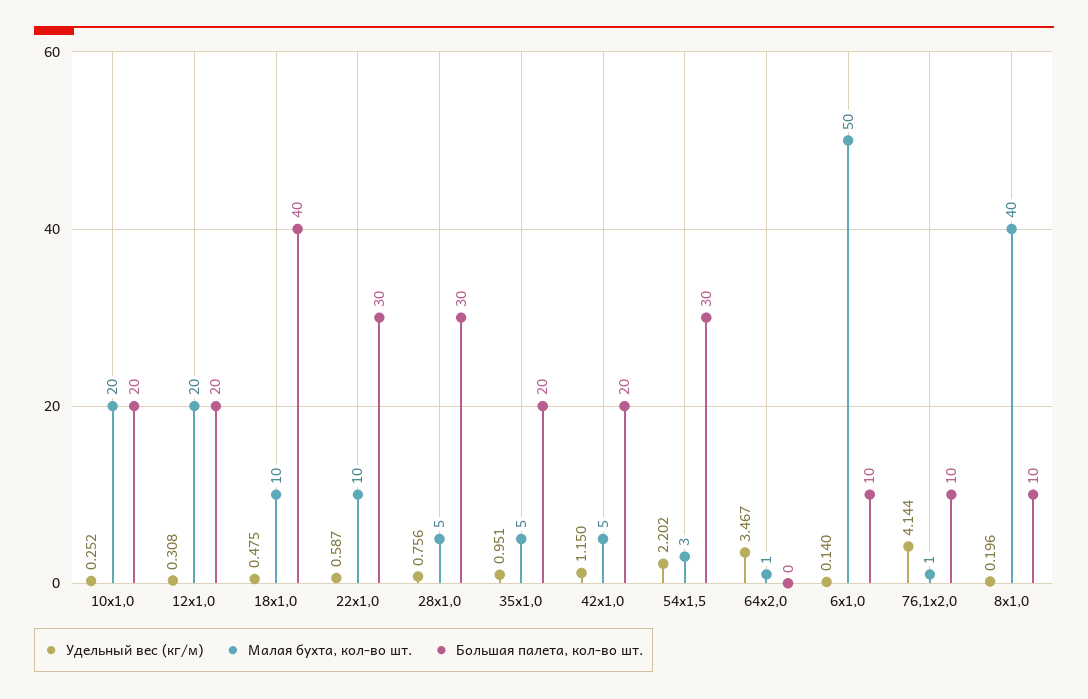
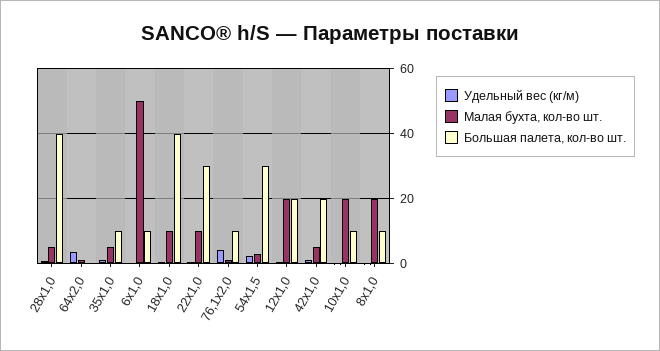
  {
    "Удельный вес (кг/м)": {
      "10x1,0": 0.252,
      "12x1,0": 0.308,
      "18x1,0": 0.475,
      "22x1,0": 0.587,
      "28x1,0": 0.756,
      "35x1,0": 0.951,
      "42x1,0": 1.15,
      "54x1,5": 2.202,
      "64x2,0": 3.467,
      "6x1,0": 0.14,
      "76,1x2,0": 4.144,
      "8x1,0": 0.196
    },
    "Малая бухта, кол-во шт.": {
      "10x1,0": 20,
      "12x1,0": 20,
      "18x1,0": 10,
      "22x1,0": 10,
      "28x1,0": 5,
      "35x1,0": 5,
      "42x1,0": 5,
      "54x1,5": 3,
      "64x2,0": 1,
      "6x1,0": 50,
      "76,1x2,0": 1,
-     "8x1,0": 40
+     "8x1,0": 20
    },
    "Большая палета, кол-во шт.": {
-     "10x1,0": 20,
+     "10x1,0": 10,
      "12x1,0": 20,
      "18x1,0": 40,
      "22x1,0": 30,
-     "28x1,0": 30,
+     "28x1,0": 40,
-     "35x1,0": 20,
+     "35x1,0": 10,
      "42x1,0": 20,
      "54x1,5": 30,
      "64x2,0": 0,
      "6x1,0": 10,
      "76,1x2,0": 10,
      "8x1,0": 10
    }
  }

